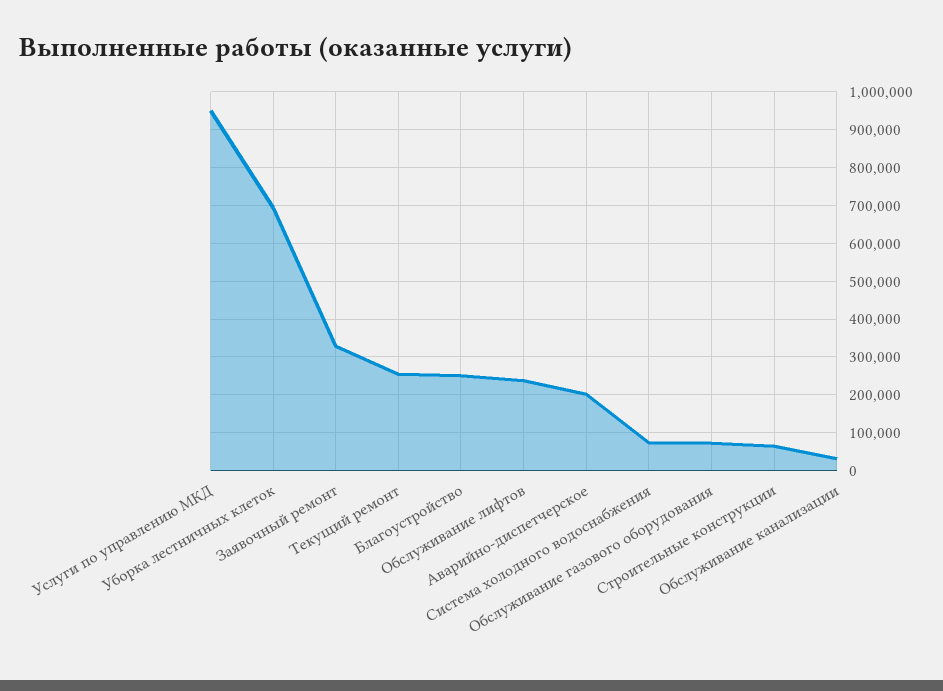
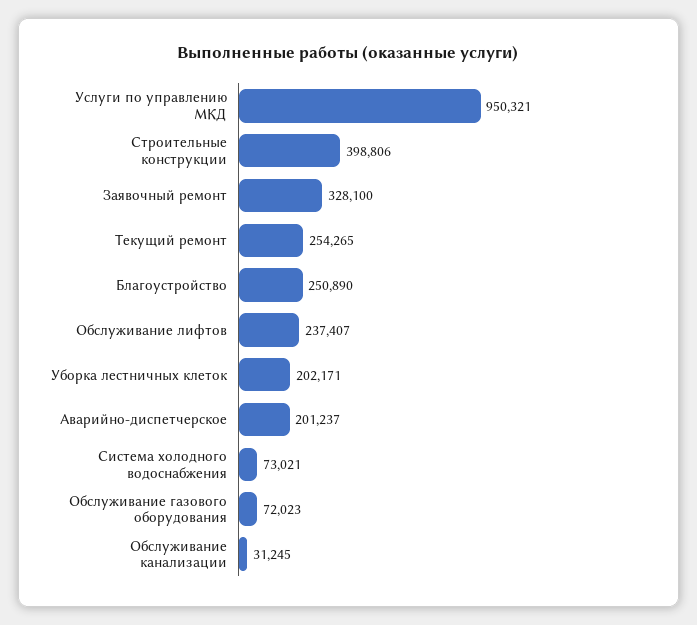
  {
    "Услуги по управлению МКД": 950321,
-   "Уборка лестничных клеток": 700000,
+   "Уборка лестничных клеток": 202171,
    "Заявочный ремонт": 328100,
    "Текущий ремонт": 254265,
    "Благоустройство": 250890,
    "Обслуживание лифтов": 237407,
    "Аварийно-диспетчерское": 201237,
    "Система холодного водоснабжения": 73021,
    "Обслуживание газового оборудования": 72023,
-   "Строительные конструкции": 60000,
+   "Строительные конструкции": 398806,
    "Обслуживание канализации": 31245
  }

